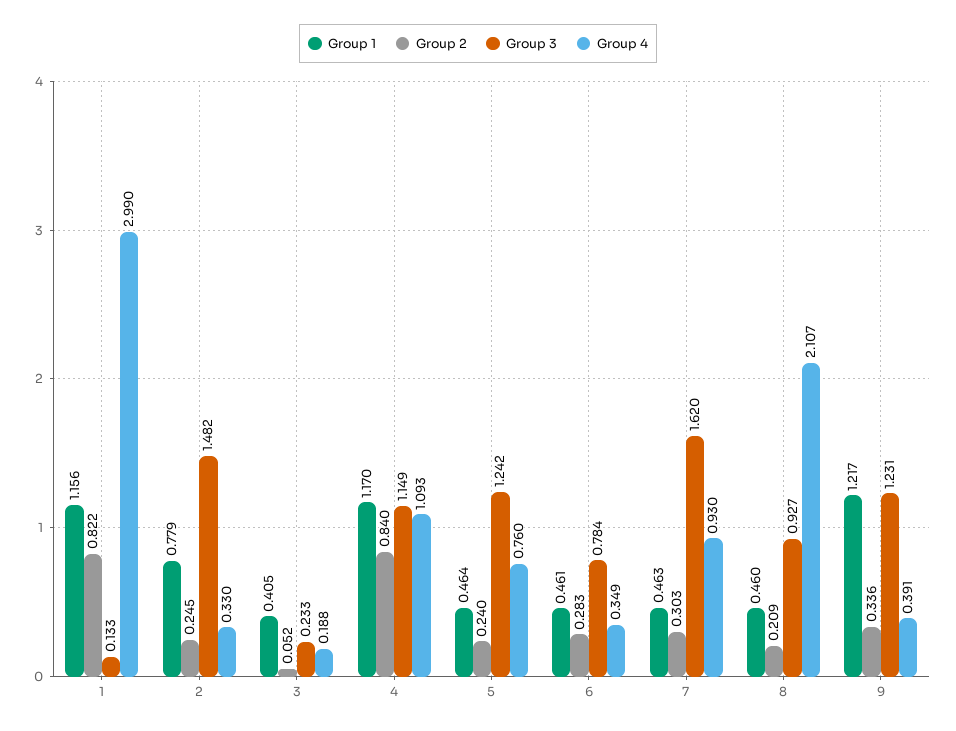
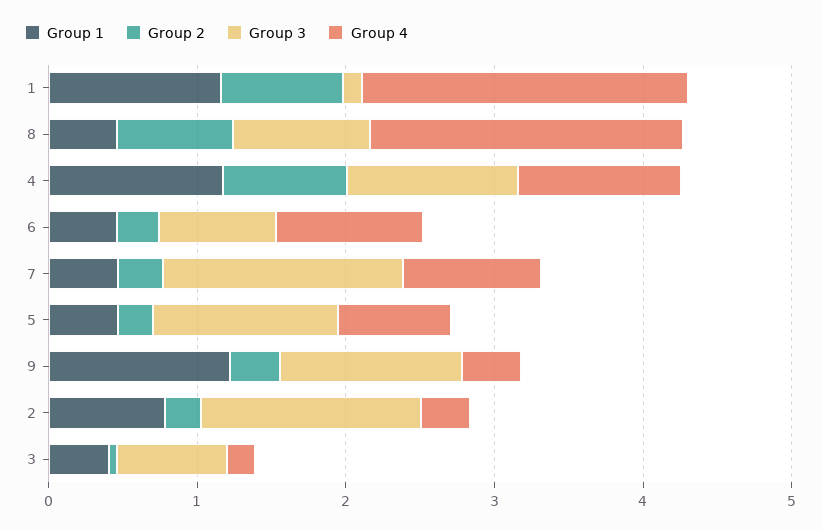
  {
    "Group 1": {
      "1": 1.156,
      "2": 0.779,
      "3": 0.405,
      "4": 1.17,
      "5": 0.464,
      "6": 0.461,
      "7": 0.463,
      "8": 0.46,
      "9": 1.217
    },
    "Group 2": {
      "1": 0.822,
      "2": 0.245,
      "3": 0.052,
      "4": 0.84,
      "5": 0.24,
      "6": 0.283,
      "7": 0.303,
-     "8": 0.209,
+     "8": 0.8,
      "9": 0.336
    },
    "Group 3": {
      "1": 0.133,
      "2": 1.482,
-     "3": 0.233,
+     "3": 0.8,
      "4": 1.149,
      "5": 1.242,
      "6": 0.784,
      "7": 1.62,
      "8": 0.927,
      "9": 1.231
    },
    "Group 4": {
-     "1": 2.99,
+     "1": 2.2,
      "2": 0.33,
      "3": 0.188,
      "4": 1.093,
      "5": 0.76,
-     "6": 0.349,
+     "6": 1,
      "7": 0.93,
      "8": 2.107,
      "9": 0.391
    }
  }

